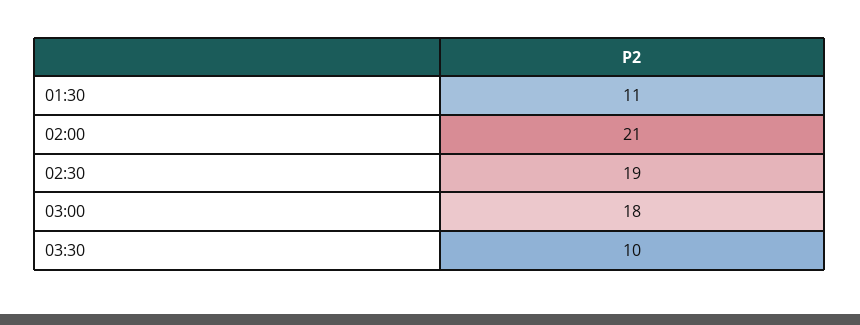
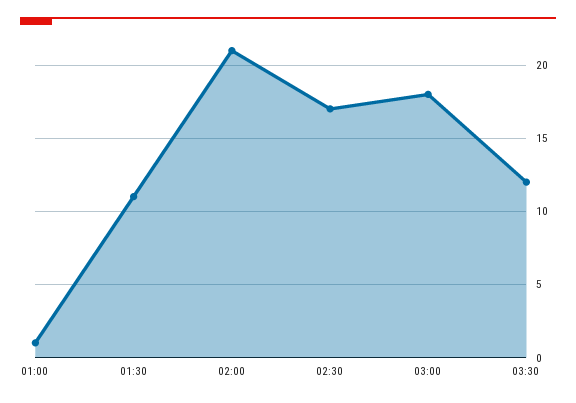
  {
    "01:30": 11,
    "02:00": 21,
-   "02:30": 19,
+   "02:30": 17,
    "03:00": 18,
-   "03:30": 10
+   "03:30": 12,
+   "01:00": 1
  }

